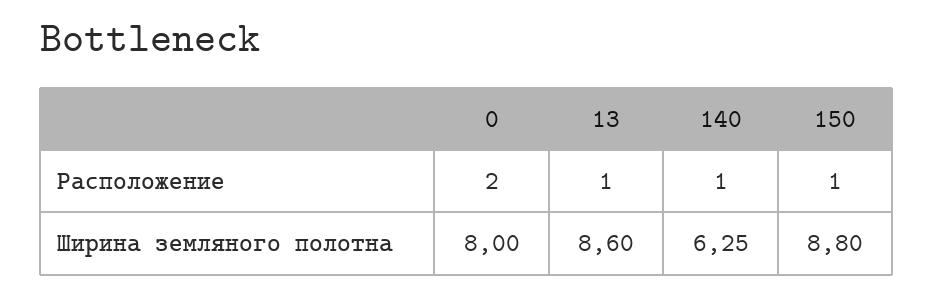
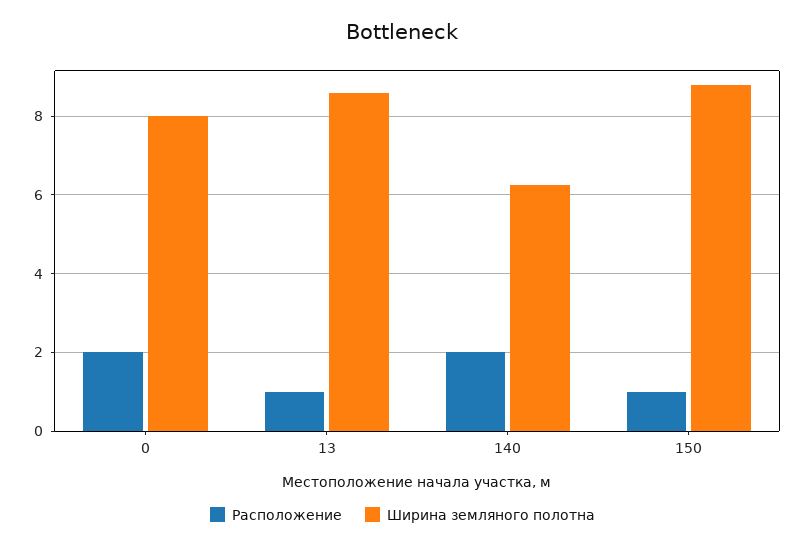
  {
    "Расположение": {
      "0": 2,
      "13": 1,
-     "140": 1,
+     "140": 2,
      "150": 1
    },
    "Ширина земляного полотна": {
      "0": 8,
      "13": 8.6,
      "140": 6.25,
      "150": 8.8
    }
  }

